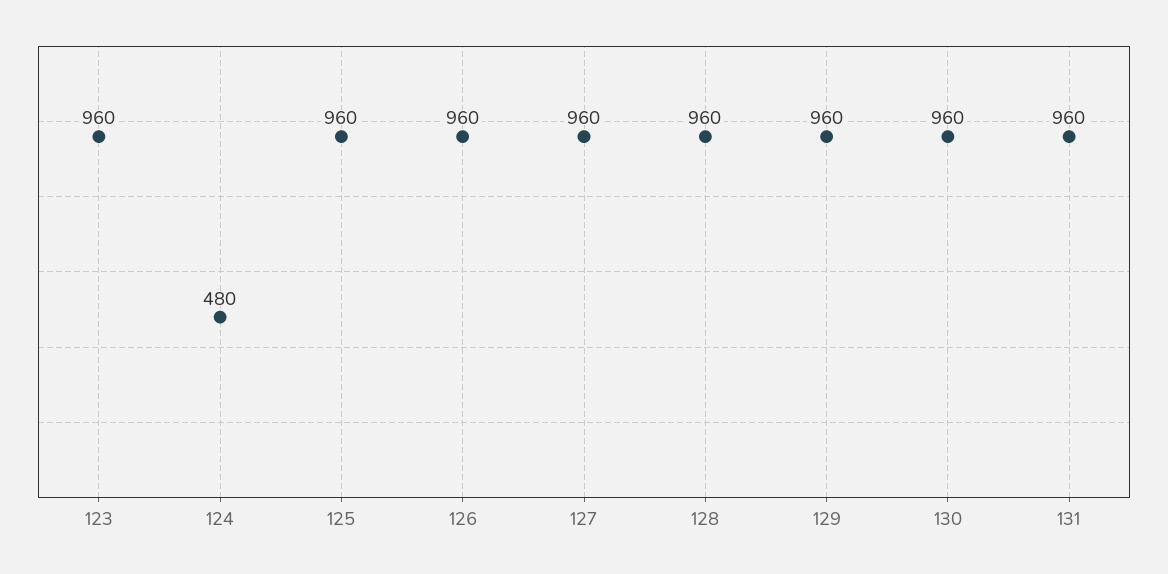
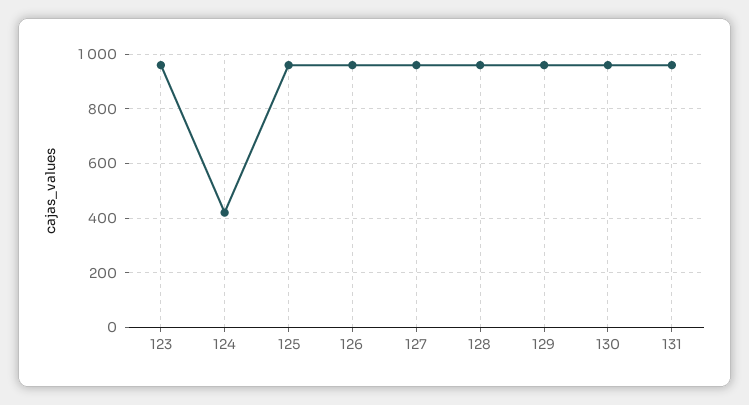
  {
    "123": 960,
-   "124": 480,
+   "124": 425,
    "125": 960,
    "126": 960,
    "127": 960,
    "128": 960,
    "129": 960,
    "130": 960,
    "131": 960
  }

